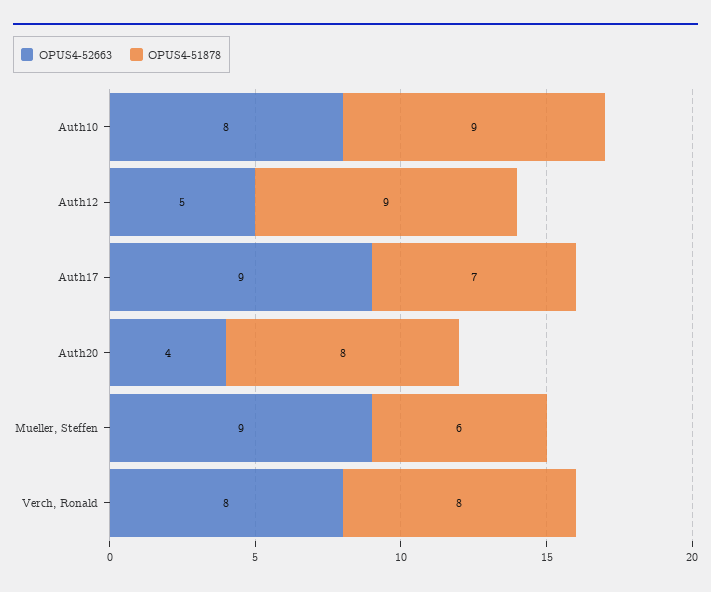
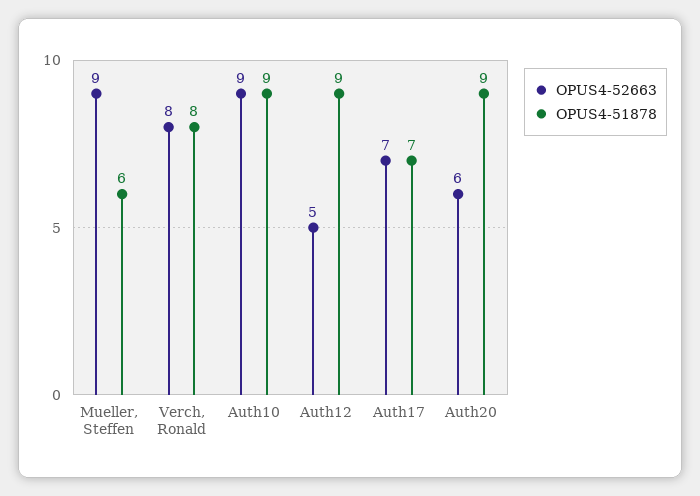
  {
    "OPUS4-52663": {
-     "Auth10": 8,
+     "Auth10": 9,
      "Auth12": 5,
-     "Auth17": 9,
+     "Auth17": 7,
-     "Auth20": 4,
+     "Auth20": 6,
      "Mueller, Steffen": 9,
      "Verch, Ronald": 8
    },
    "OPUS4-51878": {
      "Auth10": 9,
      "Auth12": 9,
      "Auth17": 7,
-     "Auth20": 8,
+     "Auth20": 9,
      "Mueller, Steffen": 6,
      "Verch, Ronald": 8
    }
  }

